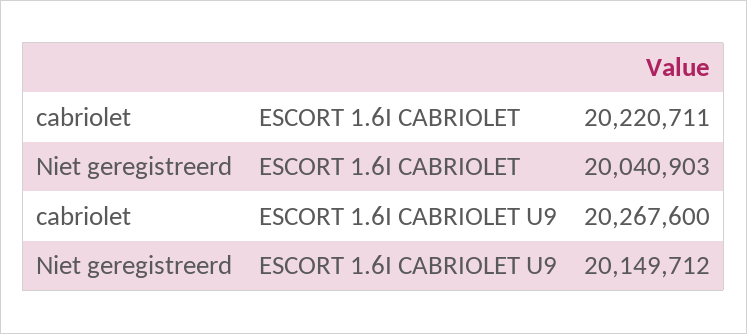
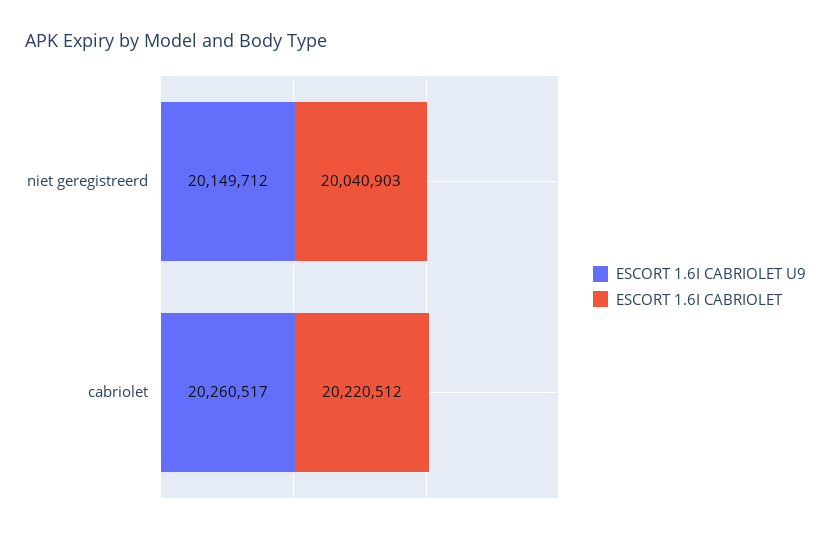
  {
    "ESCORT 1.6I CABRIOLET": {
-     "cabriolet": 20220711,
+     "cabriolet": 20220512,
      "Niet geregistreerd": 20040903
    },
    "ESCORT 1.6I CABRIOLET U9": {
-     "cabriolet": 20267600,
+     "cabriolet": 20260517,
      "Niet geregistreerd": 20149712
    }
  }

